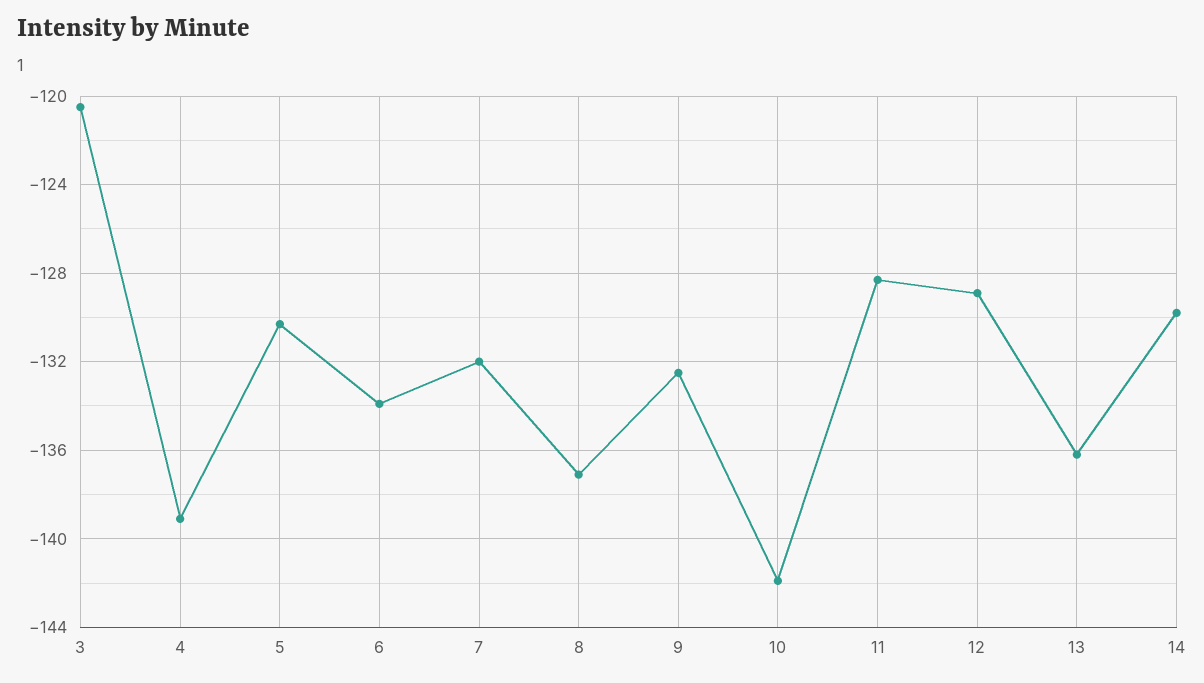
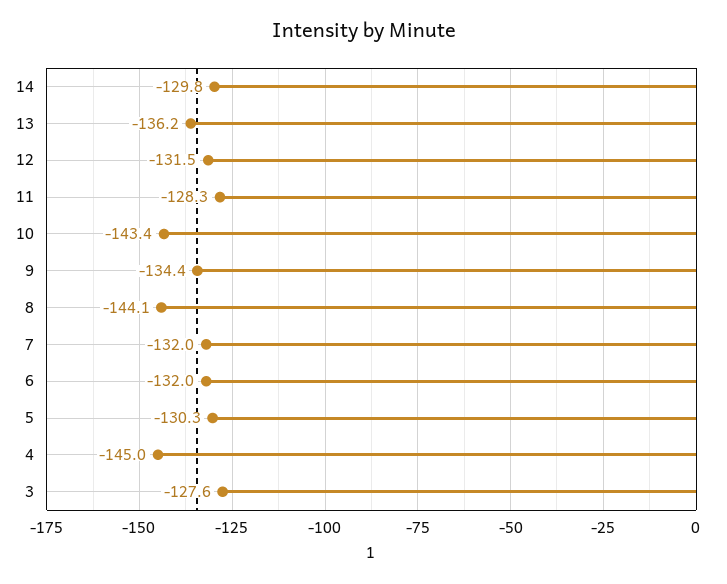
  {
-   "3": -120.5,
+   "3": -127.6,
-   "4": -139,
+   "4": -145,
    "5": -130.3,
-   "6": -134,
+   "6": -132,
    "7": -132,
-   "8": -137,
+   "8": -144.1,
-   "9": -132.5,
+   "9": -134.4,
-   "10": -142,
+   "10": -143.4,
    "11": -128.3,
-   "12": -129,
+   "12": -131.5,
    "13": -136.2,
    "14": -129.8
  }

